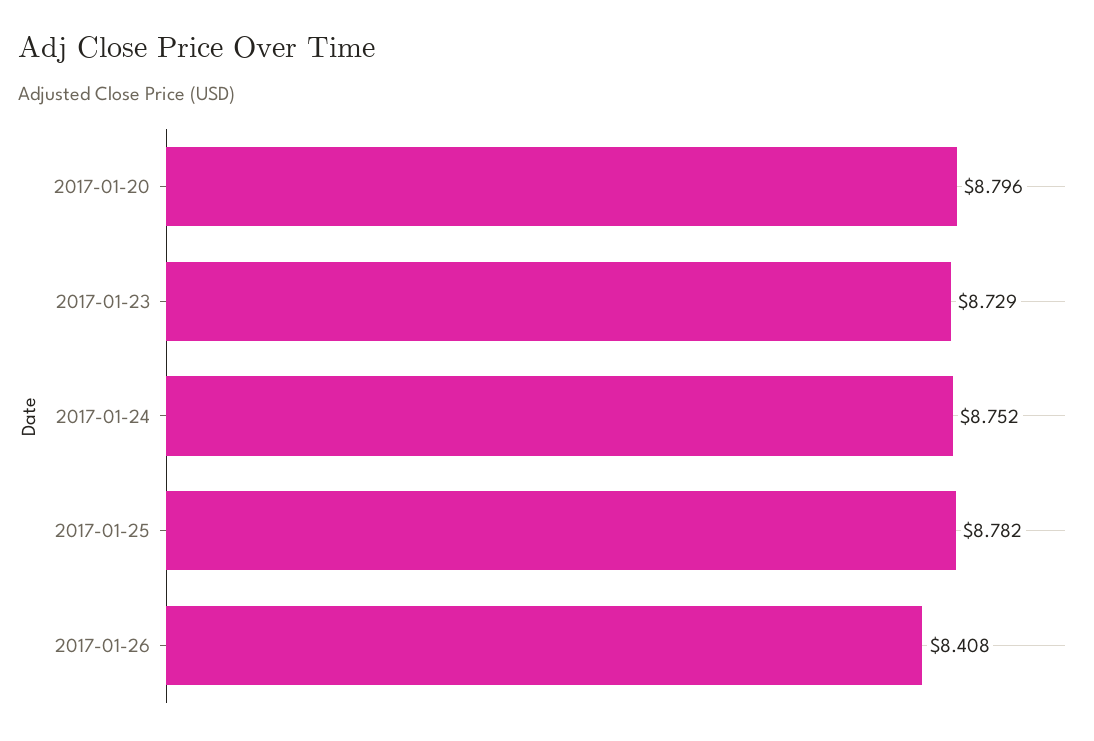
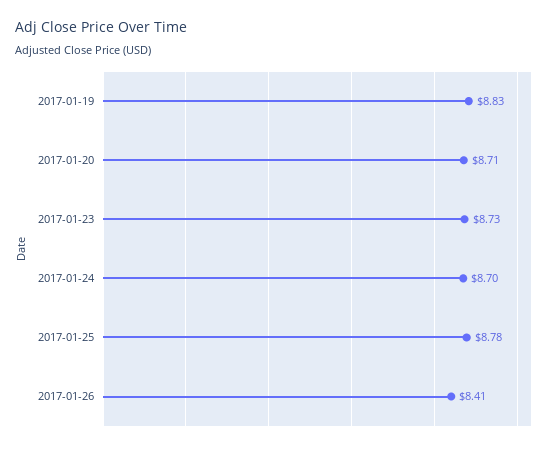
  {
-   "2017-01-20": 8.796,
+   "2017-01-20": 8.71,
    "2017-01-23": 8.729,
-   "2017-01-24": 8.752,
+   "2017-01-24": 8.7,
    "2017-01-25": 8.782,
-   "2017-01-26": 8.408
+   "2017-01-26": 8.408,
+   "2017-01-19": 8.83
  }

